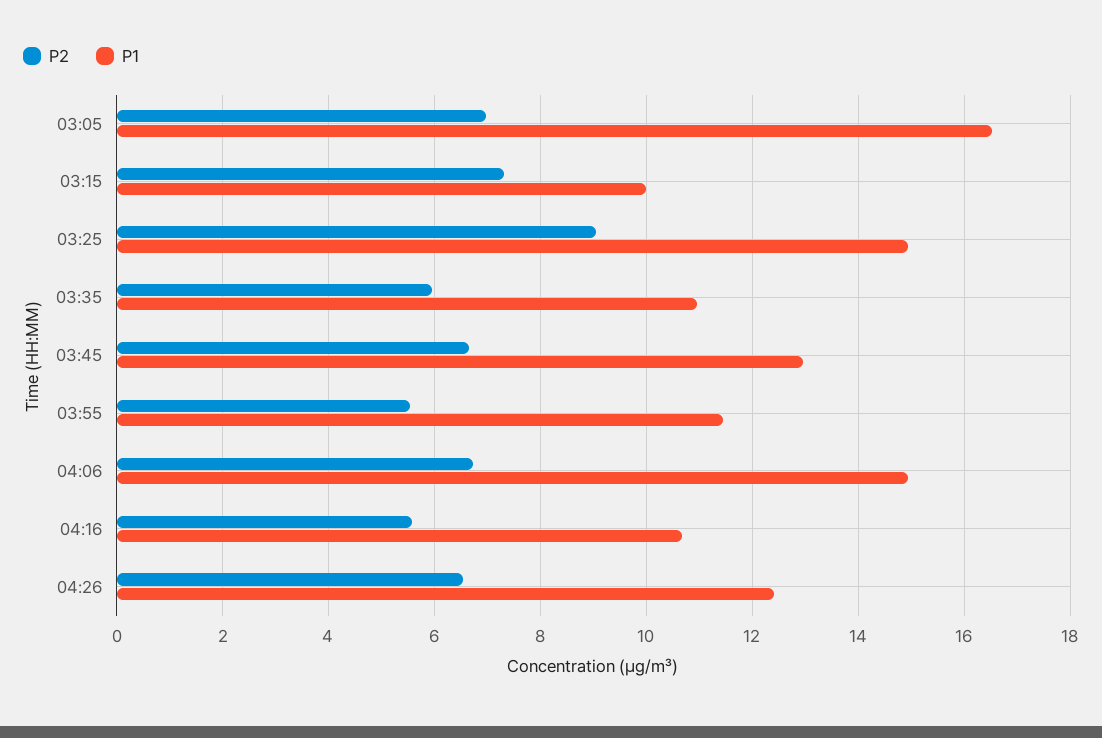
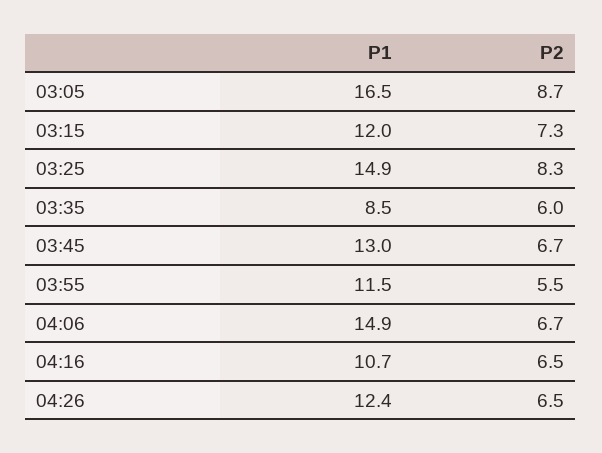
  {
    "P2": {
-     "03:05": 7,
+     "03:05": 8.7,
      "03:15": 7.3,
-     "03:25": 9,
+     "03:25": 8.3,
      "03:35": 6,
      "03:45": 6.7,
      "03:55": 5.5,
      "04:06": 6.7,
-     "04:16": 5.6,
+     "04:16": 6.5,
      "04:26": 6.5
    },
    "P1": {
      "03:05": 16.5,
-     "03:15": 10,
+     "03:15": 12,
      "03:25": 14.9,
-     "03:35": 11,
+     "03:35": 8.5,
      "03:45": 13,
      "03:55": 11.5,
      "04:06": 14.9,
      "04:16": 10.7,
      "04:26": 12.4
    }
  }

